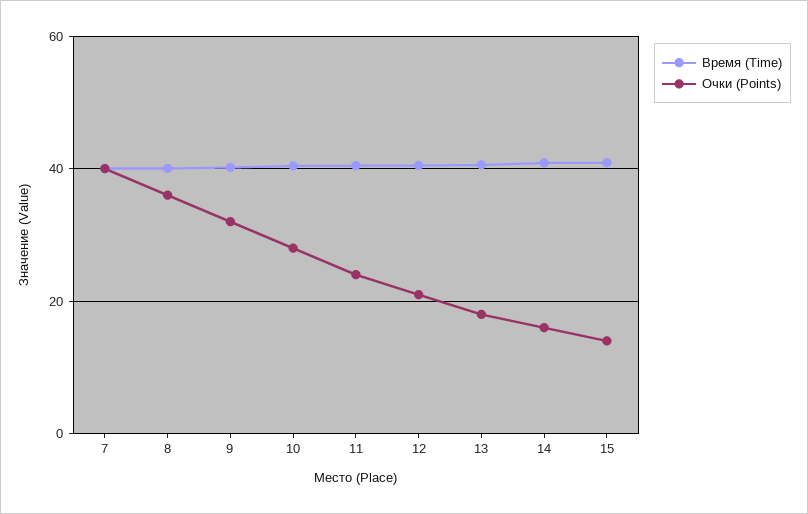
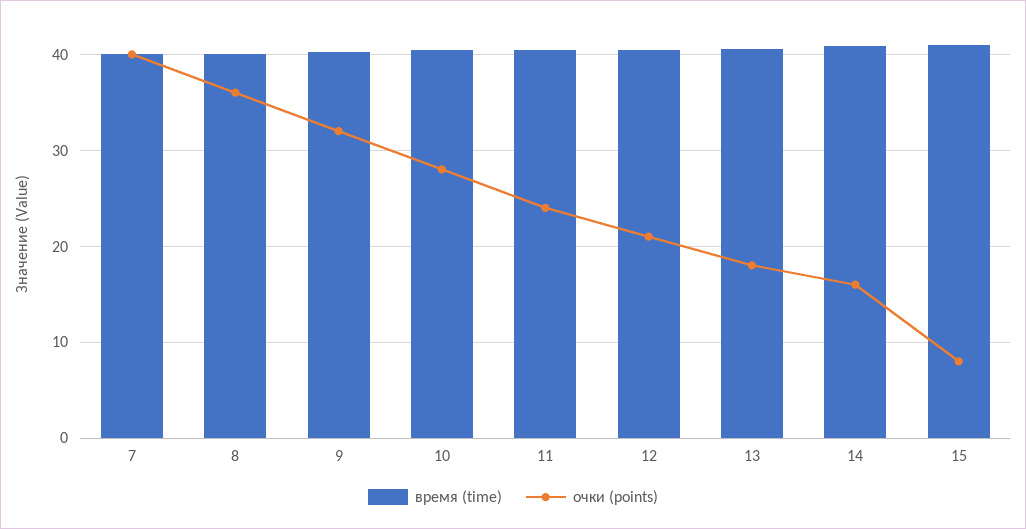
  {
    "Время (Time)": {
      "7": 40,
      "8": 40,
      "9": 40,
      "10": 40,
      "11": 40,
      "12": 40,
      "13": 41,
      "14": 41,
      "15": 41
    },
    "Очки (Points)": {
      "7": 40,
      "8": 36,
      "9": 32,
      "10": 28,
      "11": 24,
      "12": 21,
      "13": 18,
      "14": 16,
-     "15": 14
+     "15": 8
    }
  }

